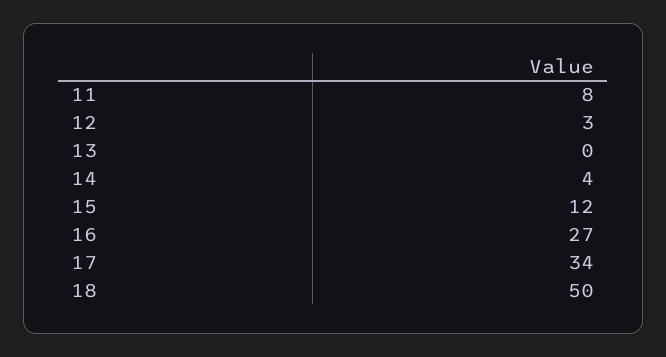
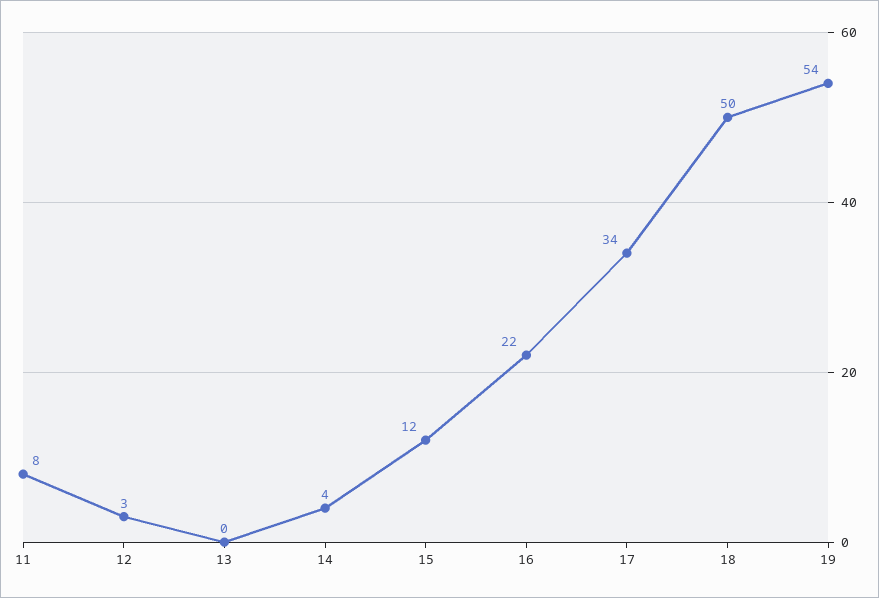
  {
    "11": 8,
    "12": 3,
    "13": 0,
    "14": 4,
    "15": 12,
-   "16": 27,
+   "16": 22,
    "17": 34,
-   "18": 50
+   "18": 50,
+   "19": 54
  }

